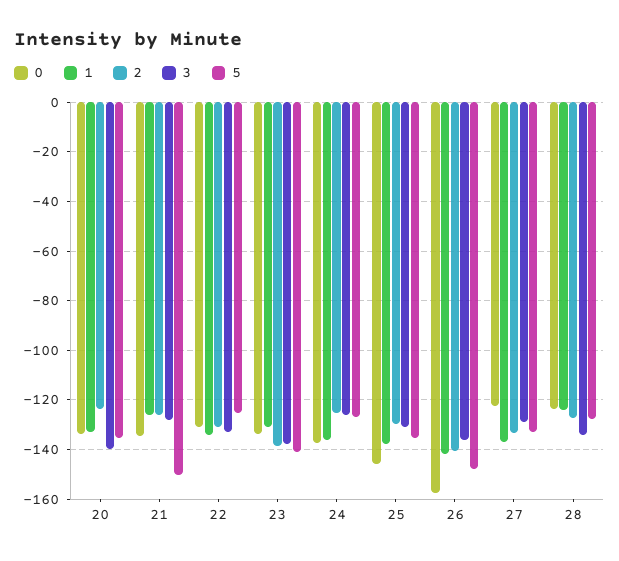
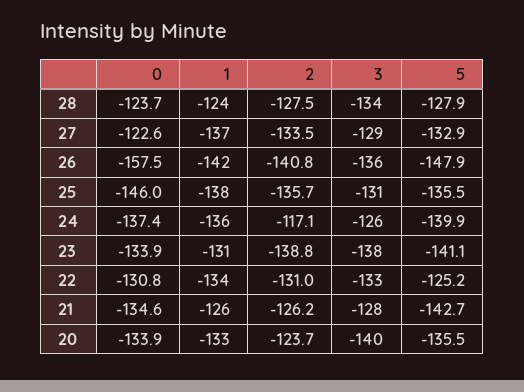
  {
    "0": {
      "20": -133.9,
      "21": -134.6,
      "22": -130.8,
      "23": -133.9,
      "24": -137.4,
      "25": -146,
      "26": -157.5,
      "27": -122.6,
      "28": -123.7
    },
    "1": {
      "20": -133,
      "21": -126,
      "22": -134,
      "23": -131,
      "24": -136,
      "25": -138,
      "26": -142,
      "27": -137,
      "28": -124
    },
    "2": {
      "20": -123.7,
      "21": -126.2,
      "22": -131,
      "23": -138.8,
-     "24": -125,
+     "24": -117.1,
-     "25": -130,
+     "25": -135.7,
      "26": -140.8,
      "27": -133.5,
      "28": -127.5
    },
    "3": {
      "20": -140,
      "21": -128,
      "22": -133,
      "23": -138,
      "24": -126,
      "25": -131,
      "26": -136,
      "27": -129,
      "28": -134
    },
    "5": {
      "20": -135.5,
-     "21": -150,
+     "21": -142.7,
      "22": -125.2,
      "23": -141.1,
-     "24": -127.5,
+     "24": -139.9,
      "25": -135.5,
      "26": -147.9,
      "27": -132.9,
      "28": -127.9
    }
  }

